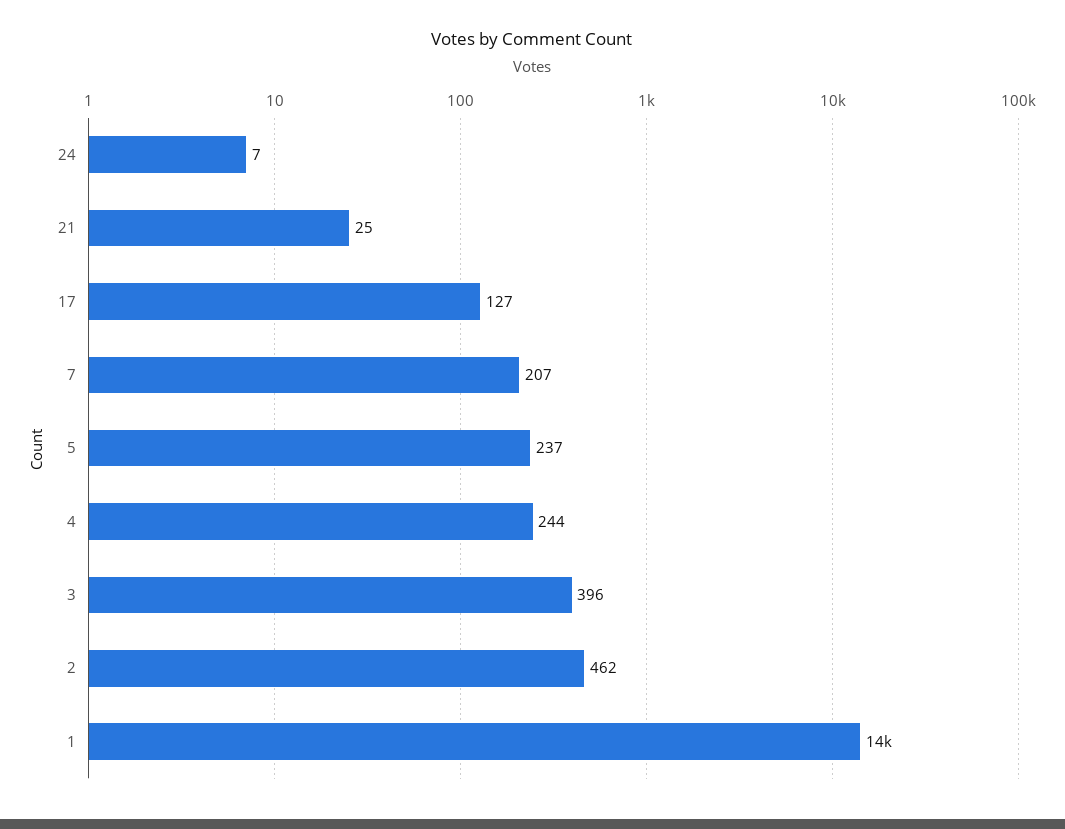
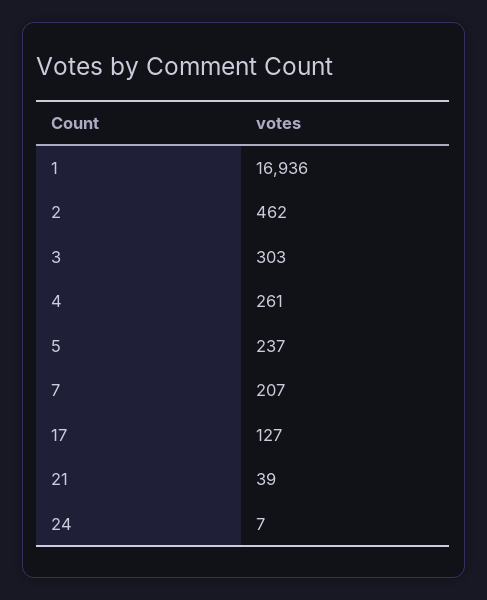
  {
    "24": 7,
-   "21": 25,
+   "21": 39,
    "17": 127,
    "7": 207,
    "5": 237,
-   "4": 244,
+   "4": 261,
-   "3": 396,
+   "3": 303,
    "2": 462,
-   "1": 14000
+   "1": 16936
  }

